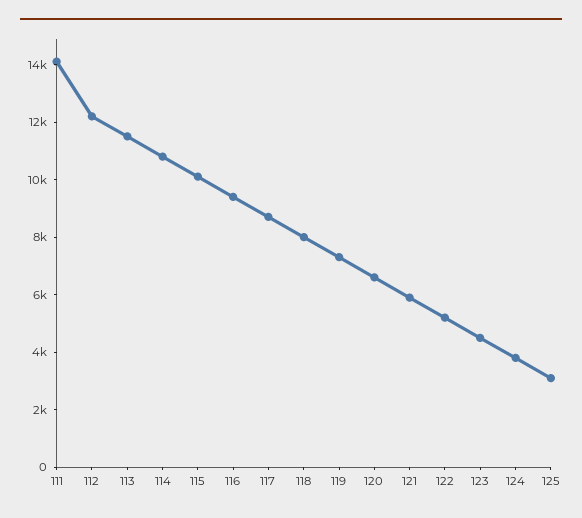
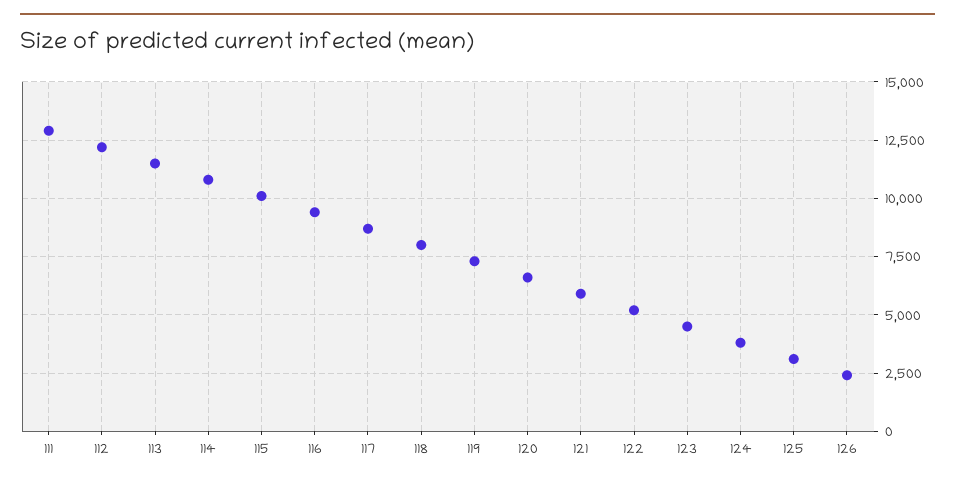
  {
-   "111": 14000,
+   "111": 13000,
    "112": 12000,
    "113": 11500,
    "114": 11000,
    "115": 10000,
    "116": 9500,
    "117": 8500,
    "118": 8000,
    "119": 7500,
    "120": 6500,
    "121": 6000,
    "122": 5000,
    "123": 4500,
    "124": 4000,
-   "125": 3000
+   "125": 3000,
+   "126": 2500
  }

